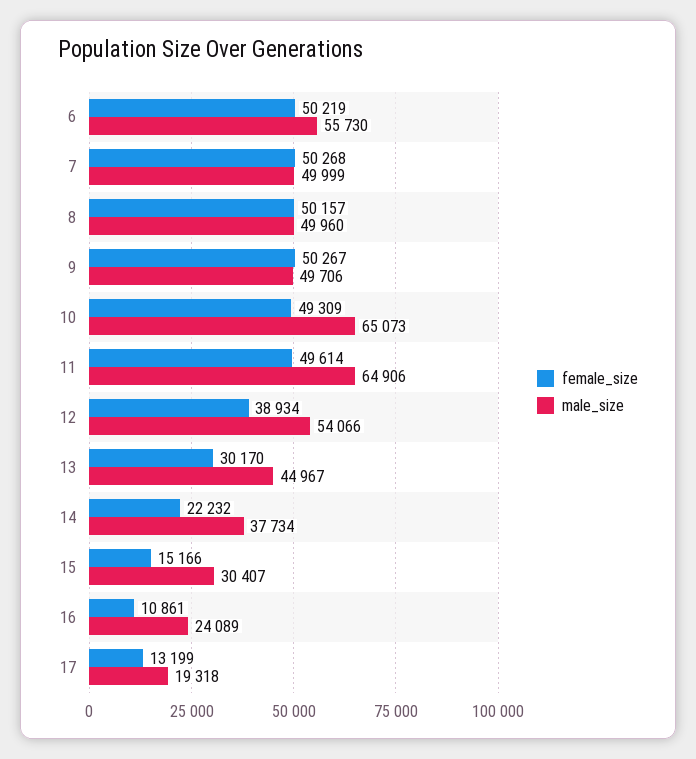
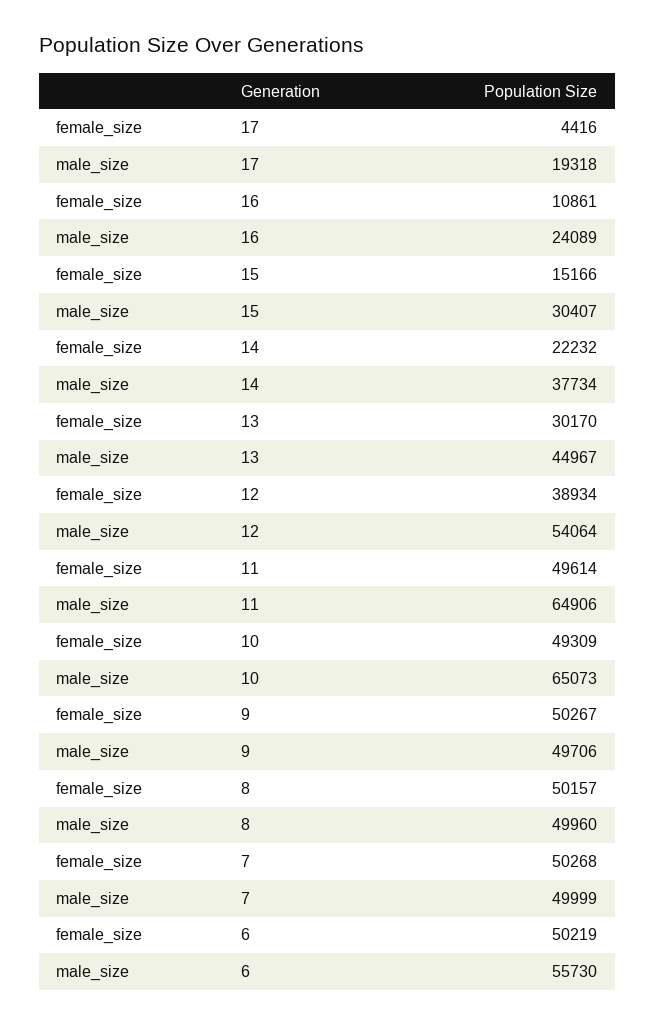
  {
    "female_size": {
      "6": 50219,
      "7": 50268,
      "8": 50157,
      "9": 50267,
      "10": 49309,
      "11": 49614,
      "12": 38934,
      "13": 30170,
      "14": 22232,
      "15": 15166,
      "16": 10861,
-     "17": 13199
+     "17": 4416
    },
    "male_size": {
      "6": 55730,
      "7": 49999,
      "8": 49960,
      "9": 49706,
      "10": 65073,
      "11": 64906,
-     "12": 54066,
+     "12": 54064,
      "13": 44967,
      "14": 37734,
      "15": 30407,
      "16": 24089,
      "17": 19318
    }
  }

